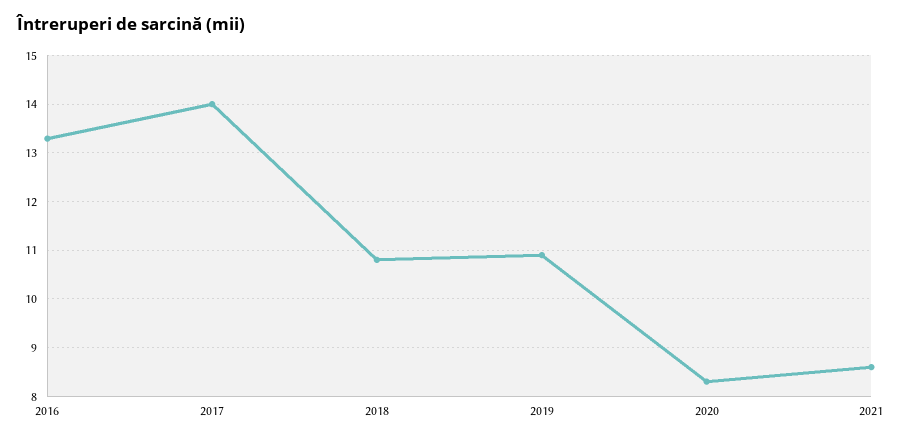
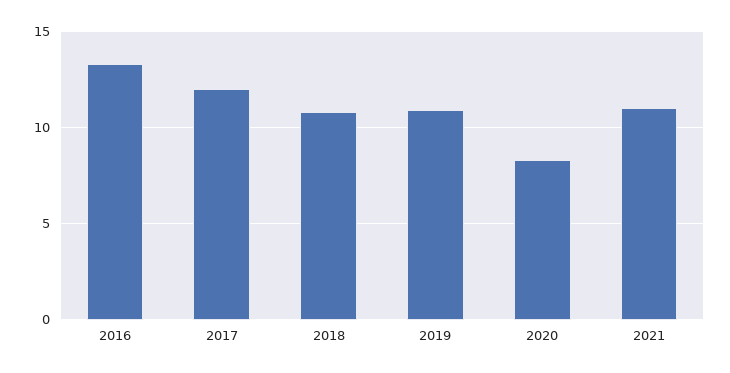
  {
    "2016": 13.2,
-   "2017": 14,
+   "2017": 12,
    "2018": 10.8,
    "2019": 11,
    "2020": 8.4,
-   "2021": 8.6
+   "2021": 11
  }

